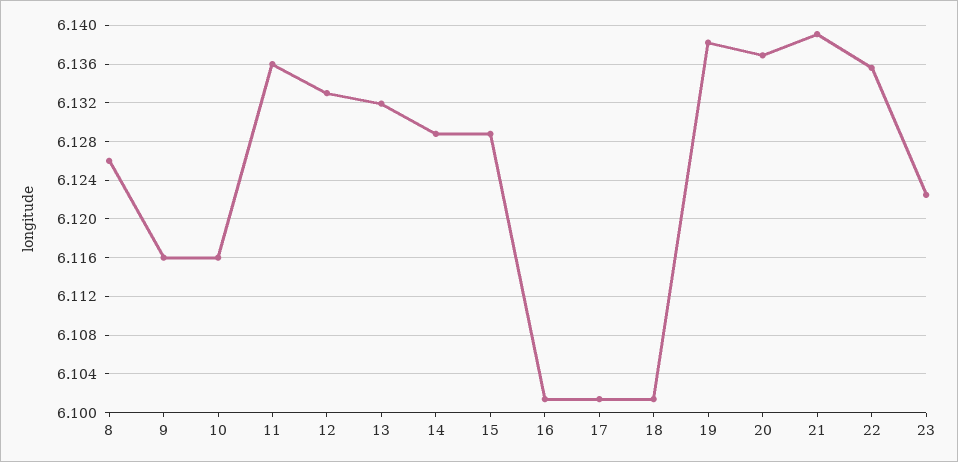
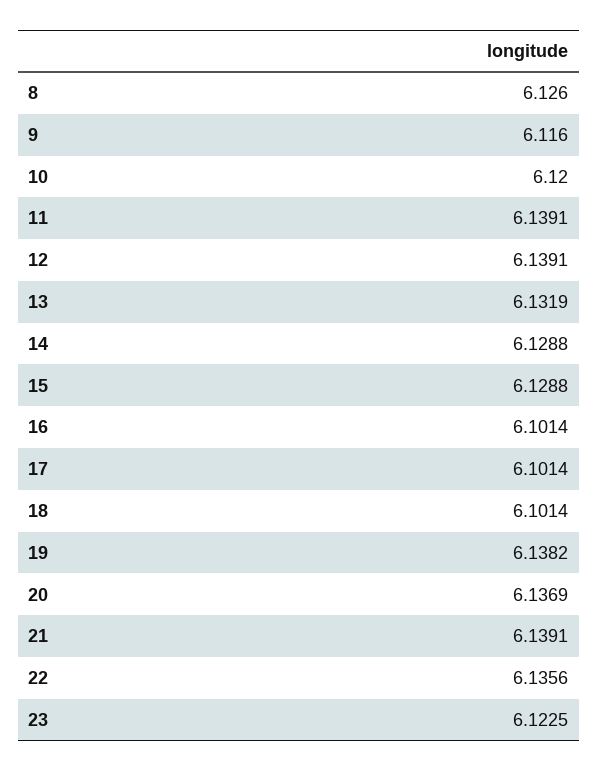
  {
    "8": 6.126,
    "9": 6.116,
-   "10": 6.116,
+   "10": 6.12,
-   "11": 6.136,
+   "11": 6.1391,
-   "12": 6.133,
+   "12": 6.1391,
    "13": 6.1319,
    "14": 6.1288,
    "15": 6.1288,
    "16": 6.1014,
    "17": 6.1014,
    "18": 6.1014,
    "19": 6.1382,
    "20": 6.1369,
    "21": 6.1391,
    "22": 6.1356,
    "23": 6.1225
  }

